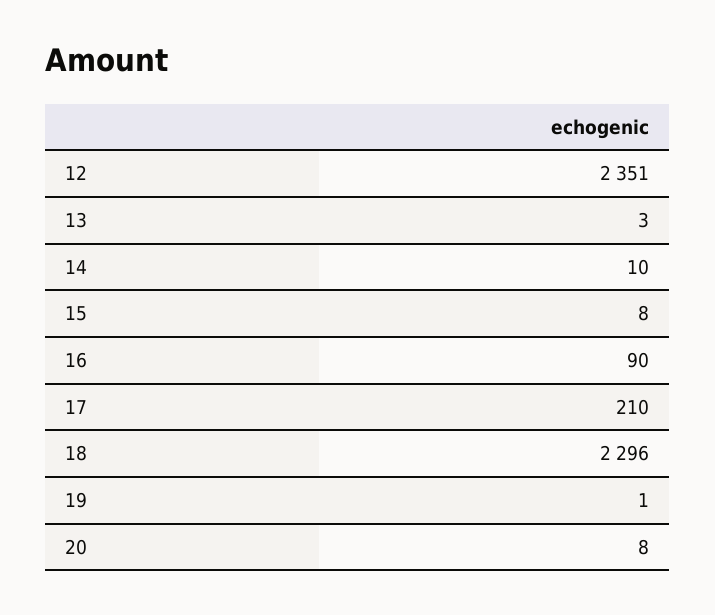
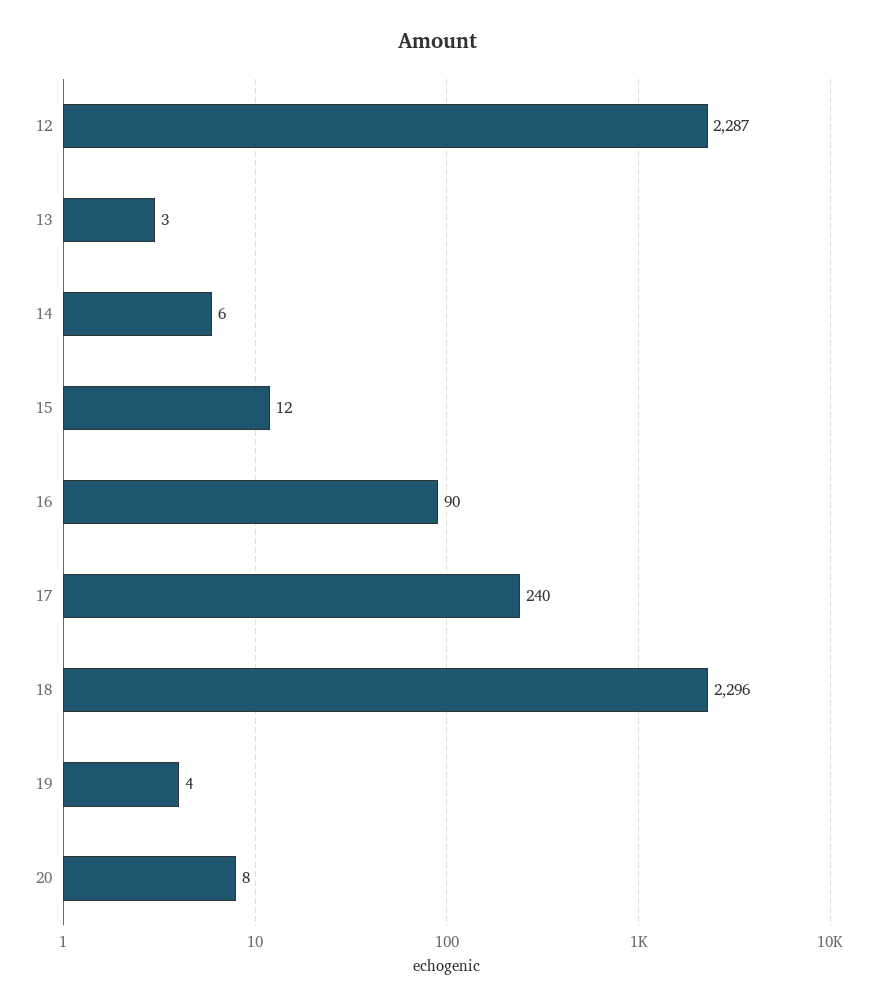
  {
-   "12": 2351,
+   "12": 2287,
    "13": 3,
-   "14": 10,
+   "14": 6,
-   "15": 8,
+   "15": 12,
    "16": 90,
-   "17": 210,
+   "17": 240,
    "18": 2296,
-   "19": 1,
+   "19": 4,
    "20": 8
  }

